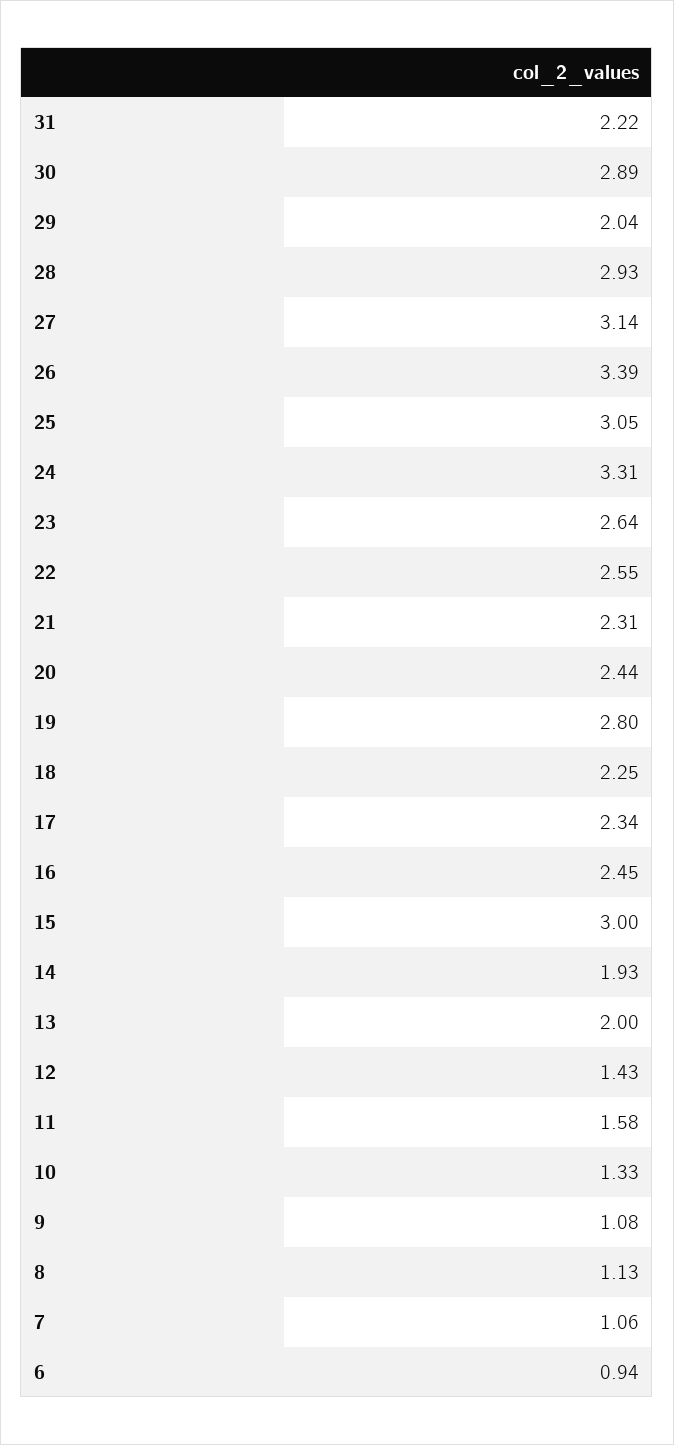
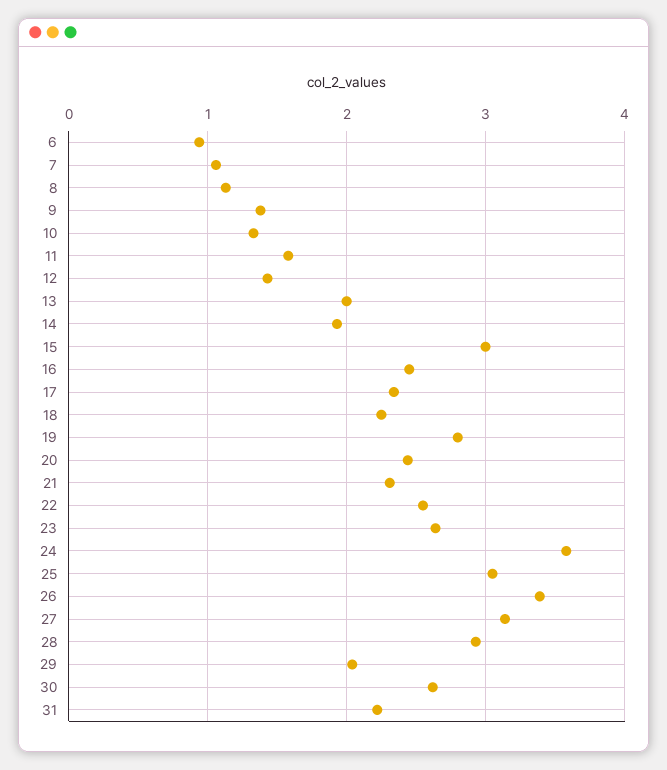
  {
    "31": 2.22,
-   "30": 2.89,
+   "30": 2.6,
    "29": 2.04,
    "28": 2.93,
    "27": 3.14,
    "26": 3.39,
    "25": 3.05,
-   "24": 3.31,
+   "24": 3.6,
    "23": 2.64,
    "22": 2.55,
    "21": 2.31,
    "20": 2.44,
    "19": 2.8,
    "18": 2.25,
    "17": 2.34,
    "16": 2.45,
    "15": 3,
    "14": 1.93,
    "13": 2,
    "12": 1.43,
    "11": 1.58,
    "10": 1.33,
-   "9": 1.08,
+   "9": 1.4,
    "8": 1.13,
    "7": 1.06,
    "6": 0.94
  }

